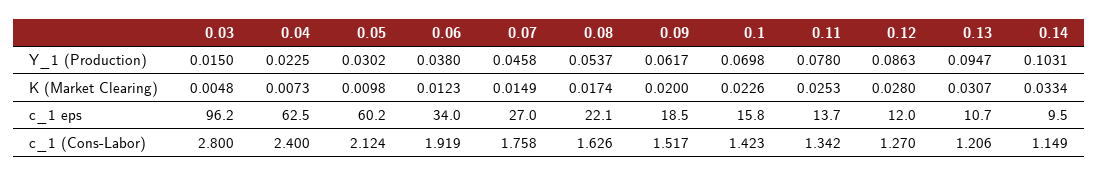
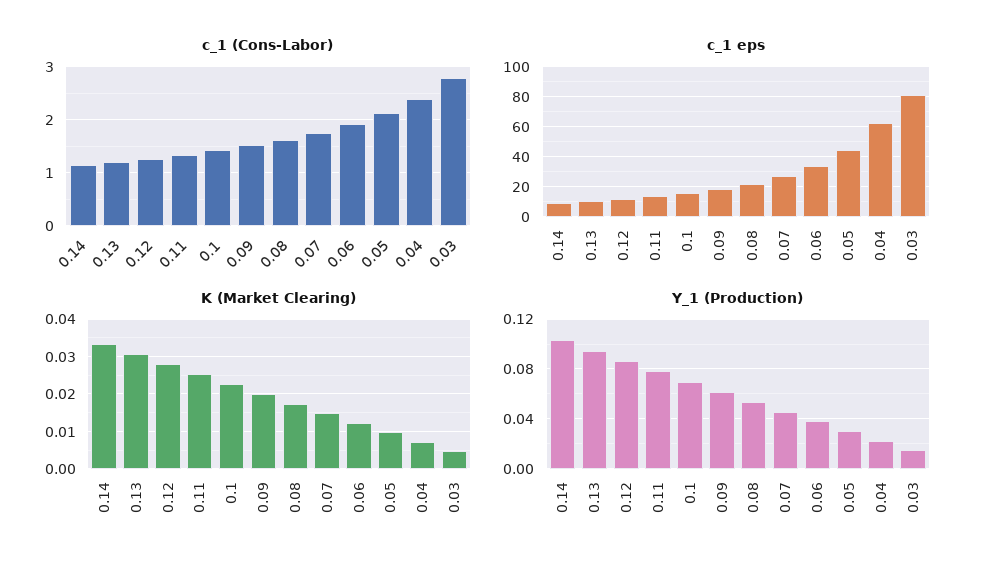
  {
    "Y_1 (Production)": {
      "0.03": 0.015,
      "0.04": 0.0225,
      "0.05": 0.0302,
      "0.06": 0.038,
      "0.07": 0.0458,
      "0.08": 0.0537,
      "0.09": 0.0617,
      "0.1": 0.0698,
      "0.11": 0.078,
      "0.12": 0.0863,
      "0.13": 0.0947,
      "0.14": 0.1031
    },
    "K (Market Clearing)": {
      "0.03": 0.0048,
      "0.04": 0.0073,
      "0.05": 0.0098,
      "0.06": 0.0123,
      "0.07": 0.0149,
      "0.08": 0.0174,
      "0.09": 0.02,
      "0.1": 0.0226,
      "0.11": 0.0253,
      "0.12": 0.028,
      "0.13": 0.0307,
      "0.14": 0.0334
    },
    "c_1 eps": {
-     "0.03": 96.2,
+     "0.03": 80,
      "0.04": 62.5,
-     "0.05": 60.2,
+     "0.05": 45,
      "0.06": 34,
      "0.07": 27,
      "0.08": 22.1,
      "0.09": 18.5,
      "0.1": 15.8,
      "0.11": 13.7,
      "0.12": 12,
      "0.13": 10.7,
      "0.14": 9.5
    },
    "c_1 (Cons-Labor)": {
      "0.03": 2.8,
      "0.04": 2.4,
      "0.05": 2.124,
      "0.06": 1.919,
      "0.07": 1.758,
      "0.08": 1.626,
      "0.09": 1.517,
      "0.1": 1.423,
      "0.11": 1.342,
      "0.12": 1.27,
      "0.13": 1.206,
      "0.14": 1.149
    }
  }

